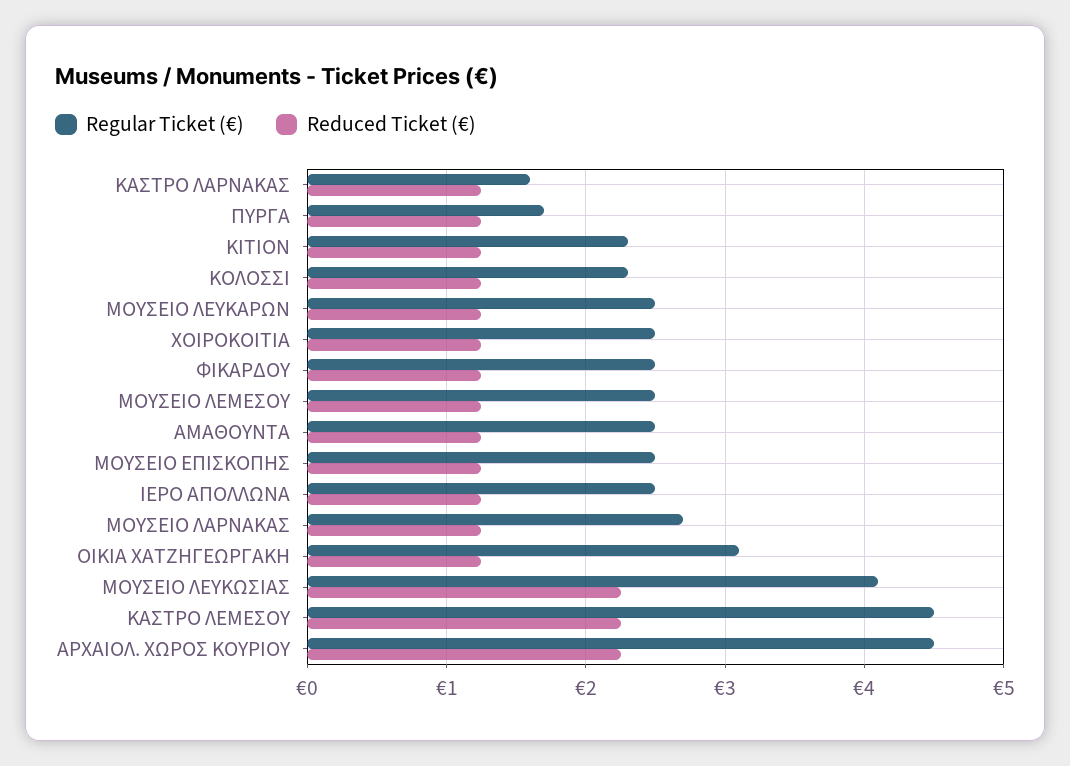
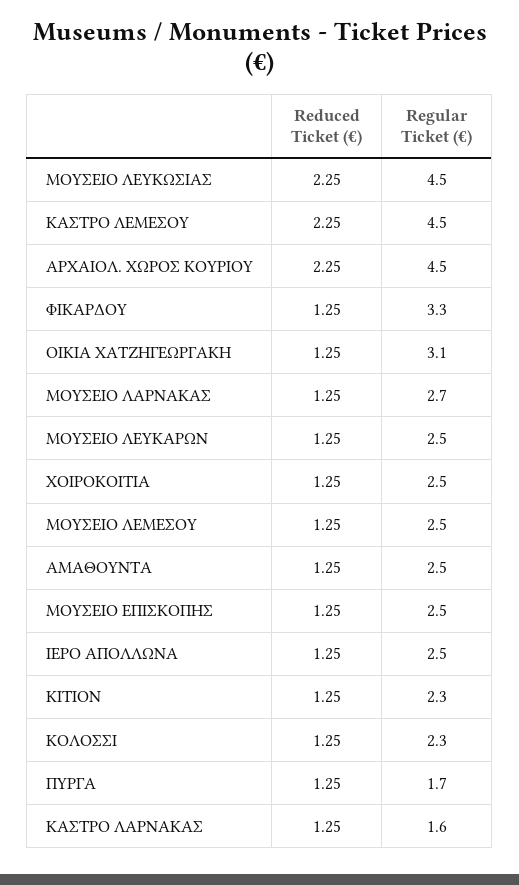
  {
    "Regular Ticket (€)": {
      "ΚΑΣΤΡΟ ΛΑΡΝΑΚΑΣ": 1.6,
      "ΠΥΡΓΑ": 1.7,
      "ΚΙΤΙΟΝ": 2.3,
      "ΚΟΛΟΣΣΙ": 2.3,
      "ΜΟΥΣΕΙΟ ΛΕΥΚΑΡΩΝ": 2.5,
      "ΧΟΙΡΟΚΟΙΤΙΑ": 2.5,
-     "ΦΙΚΑΡΔΟΥ": 2.5,
+     "ΦΙΚΑΡΔΟΥ": 3.3,
      "ΜΟΥΣΕΙΟ ΛΕΜΕΣΟΥ": 2.5,
      "ΑΜΑΘΟΥΝΤΑ": 2.5,
      "ΜΟΥΣΕΙΟ ΕΠΙΣΚΟΠΗΣ": 2.5,
      "ΙΕΡΟ ΑΠΟΛΛΩΝΑ": 2.5,
      "ΜΟΥΣΕΙΟ ΛΑΡΝΑΚΑΣ": 2.7,
      "ΟΙΚΙΑ ΧΑΤΖΗΓΕΩΡΓΑΚΗ": 3.1,
-     "ΜΟΥΣΕΙΟ ΛΕΥΚΩΣΙΑΣ": 4.1,
+     "ΜΟΥΣΕΙΟ ΛΕΥΚΩΣΙΑΣ": 4.5,
      "ΚΑΣΤΡΟ ΛΕΜΕΣΟΥ": 4.5,
      "ΑΡΧΑΙΟΛ. ΧΩΡΟΣ ΚΟΥΡΙΟΥ": 4.5
    },
    "Reduced Ticket (€)": {
      "ΚΑΣΤΡΟ ΛΑΡΝΑΚΑΣ": 1.25,
      "ΠΥΡΓΑ": 1.25,
      "ΚΙΤΙΟΝ": 1.25,
      "ΚΟΛΟΣΣΙ": 1.25,
      "ΜΟΥΣΕΙΟ ΛΕΥΚΑΡΩΝ": 1.25,
      "ΧΟΙΡΟΚΟΙΤΙΑ": 1.25,
      "ΦΙΚΑΡΔΟΥ": 1.25,
      "ΜΟΥΣΕΙΟ ΛΕΜΕΣΟΥ": 1.25,
      "ΑΜΑΘΟΥΝΤΑ": 1.25,
      "ΜΟΥΣΕΙΟ ΕΠΙΣΚΟΠΗΣ": 1.25,
      "ΙΕΡΟ ΑΠΟΛΛΩΝΑ": 1.25,
      "ΜΟΥΣΕΙΟ ΛΑΡΝΑΚΑΣ": 1.25,
      "ΟΙΚΙΑ ΧΑΤΖΗΓΕΩΡΓΑΚΗ": 1.25,
      "ΜΟΥΣΕΙΟ ΛΕΥΚΩΣΙΑΣ": 2.25,
      "ΚΑΣΤΡΟ ΛΕΜΕΣΟΥ": 2.25,
      "ΑΡΧΑΙΟΛ. ΧΩΡΟΣ ΚΟΥΡΙΟΥ": 2.25
    }
  }

